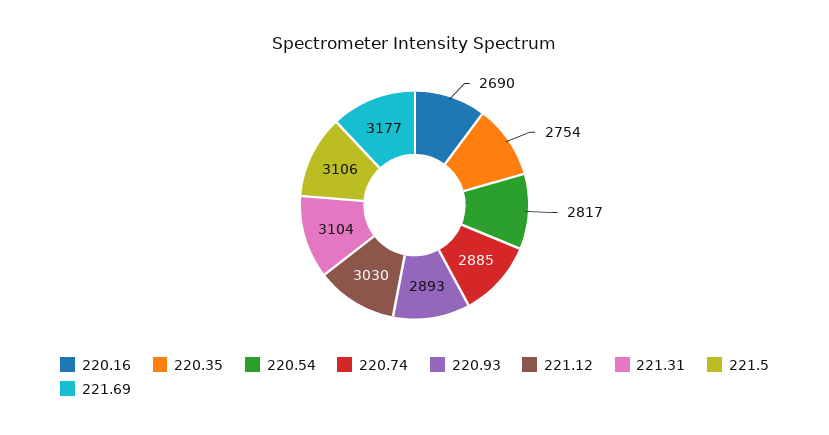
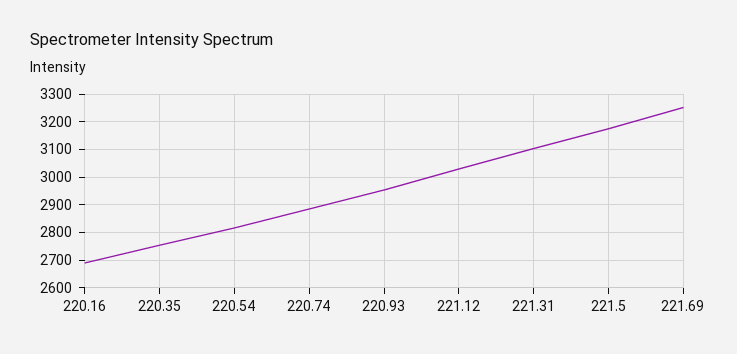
  {
    "220.16": 2690,
    "220.35": 2754,
    "220.54": 2817,
    "220.74": 2885,
-   "220.93": 2893,
+   "220.93": 2950,
    "221.12": 3030,
    "221.31": 3104,
-   "221.5": 3106,
+   "221.5": 3175,
-   "221.69": 3177
+   "221.69": 3250
  }

